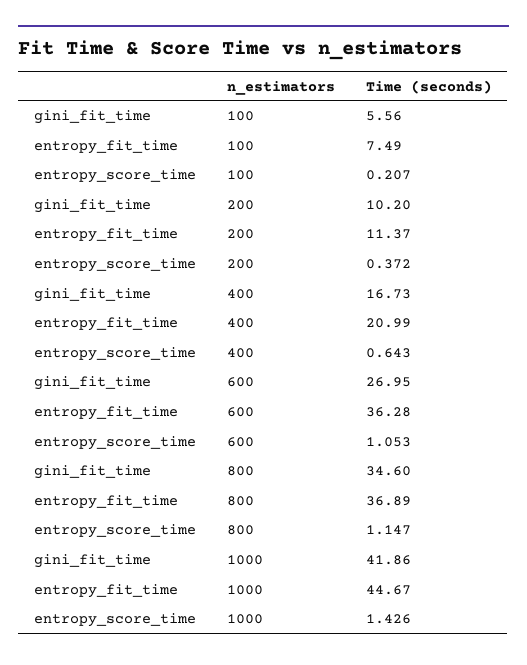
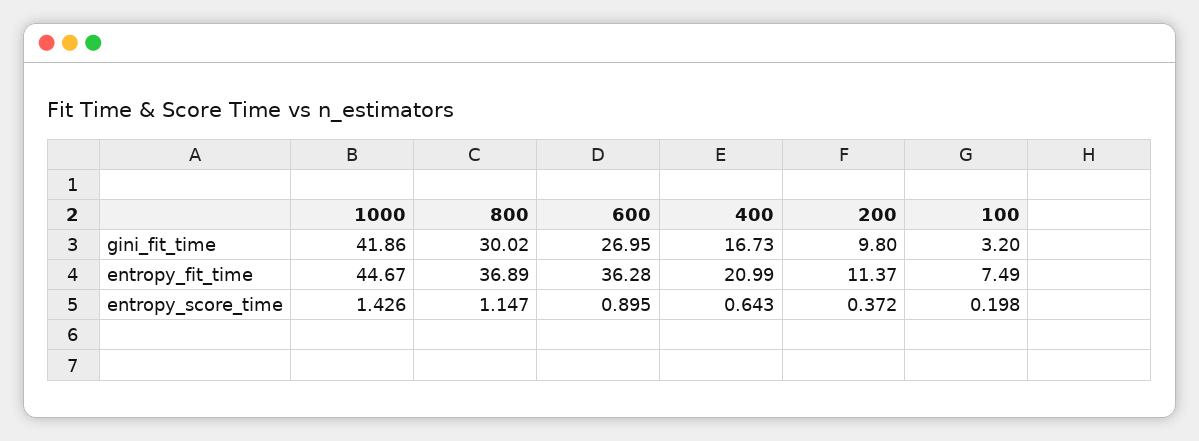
  {
    "gini_fit_time": {
-     "100": 5.56,
+     "100": 3.2,
-     "200": 10.2,
+     "200": 9.8,
      "400": 16.73,
      "600": 26.95,
-     "800": 34.6,
+     "800": 30.02,
      "1000": 41.86
    },
    "entropy_fit_time": {
      "100": 7.49,
      "200": 11.37,
      "400": 20.99,
      "600": 36.28,
      "800": 36.89,
      "1000": 44.67
    },
    "entropy_score_time": {
-     "100": 0.207,
+     "100": 0.198,
      "200": 0.372,
      "400": 0.643,
-     "600": 1.053,
+     "600": 0.895,
      "800": 1.147,
      "1000": 1.426
    }
  }

